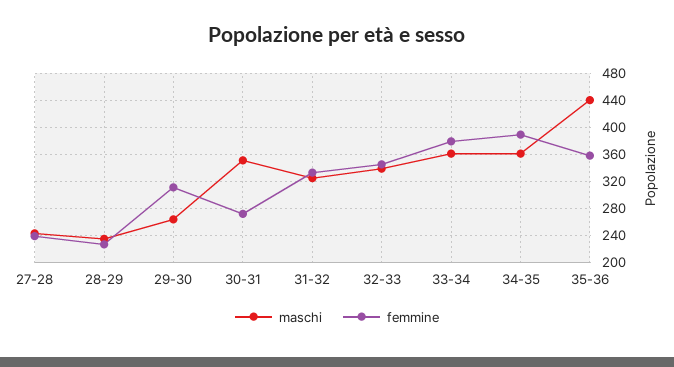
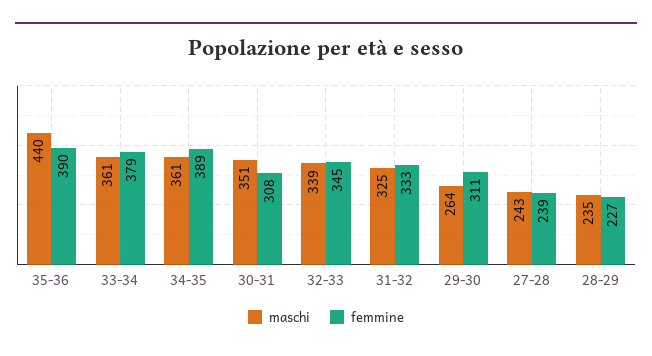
  {
    "maschi": {
      "27-28": 243,
      "28-29": 235,
      "29-30": 264,
      "30-31": 351,
      "31-32": 325,
      "32-33": 339,
      "33-34": 361,
      "34-35": 361,
      "35-36": 440
    },
    "femmine": {
      "27-28": 239,
      "28-29": 227,
      "29-30": 311,
-     "30-31": 270,
+     "30-31": 308,
      "31-32": 333,
      "32-33": 345,
      "33-34": 379,
      "34-35": 389,
-     "35-36": 360
+     "35-36": 390
    }
  }

